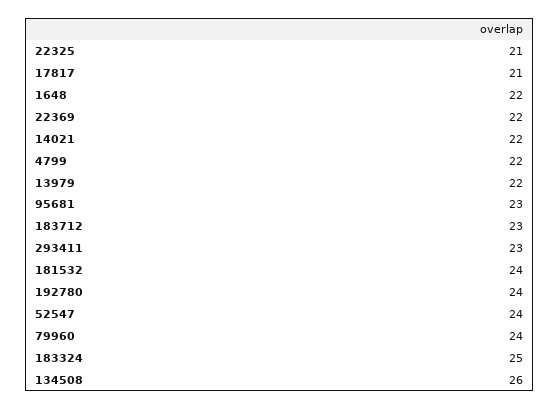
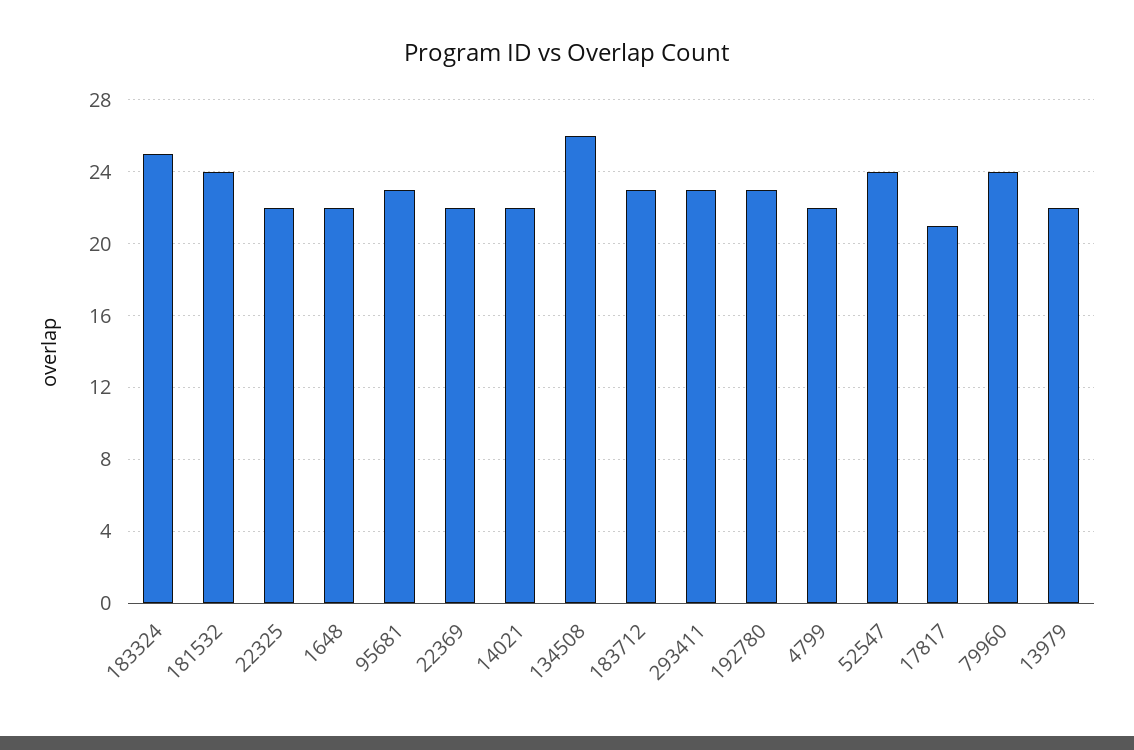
  {
-   "22325": 21,
+   "22325": 22,
    "17817": 21,
    "1648": 22,
    "22369": 22,
    "14021": 22,
    "4799": 22,
    "13979": 22,
    "95681": 23,
    "183712": 23,
    "293411": 23,
    "181532": 24,
-   "192780": 24,
+   "192780": 23,
    "52547": 24,
    "79960": 24,
    "183324": 25,
    "134508": 26
  }

